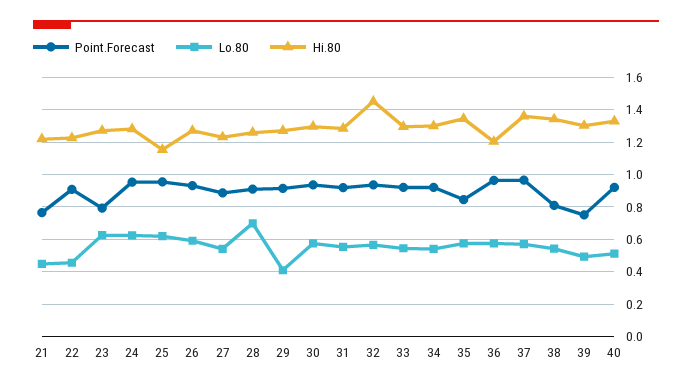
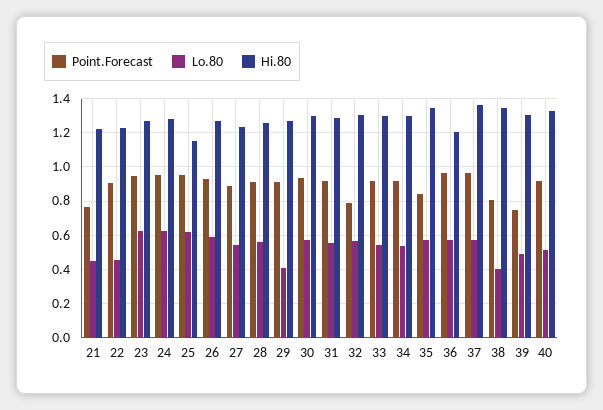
  {
    "Point.Forecast": {
      "21": 0.75,
      "22": 0.9,
-     "23": 0.8,
+     "23": 0.95,
      "24": 0.95,
      "25": 0.95,
      "26": 0.95,
      "27": 0.9,
      "28": 0.9,
      "29": 0.9,
      "30": 0.95,
      "31": 0.9,
-     "32": 0.95,
+     "32": 0.8,
      "33": 0.9,
      "34": 0.9,
      "35": 0.85,
      "36": 0.95,
      "37": 0.95,
      "38": 0.8,
      "39": 0.75,
      "40": 0.9
    },
    "Lo.80": {
      "21": 0.45,
      "22": 0.45,
      "23": 0.65,
      "24": 0.6,
      "25": 0.6,
      "26": 0.6,
      "27": 0.55,
-     "28": 0.7,
+     "28": 0.55,
      "29": 0.4,
      "30": 0.55,
      "31": 0.55,
      "32": 0.55,
      "33": 0.55,
      "34": 0.55,
      "35": 0.55,
      "36": 0.55,
      "37": 0.55,
-     "38": 0.55,
+     "38": 0.4,
      "39": 0.5,
      "40": 0.5
    },
    "Hi.80": {
      "21": 1.2,
      "22": 1.25,
      "23": 1.25,
      "24": 1.3,
      "25": 1.15,
      "26": 1.25,
      "27": 1.25,
      "28": 1.25,
      "29": 1.25,
      "30": 1.3,
      "31": 1.3,
-     "32": 1.45,
+     "32": 1.3,
      "33": 1.3,
      "34": 1.3,
      "35": 1.35,
      "36": 1.2,
      "37": 1.35,
      "38": 1.35,
      "39": 1.3,
      "40": 1.35
    }
  }

